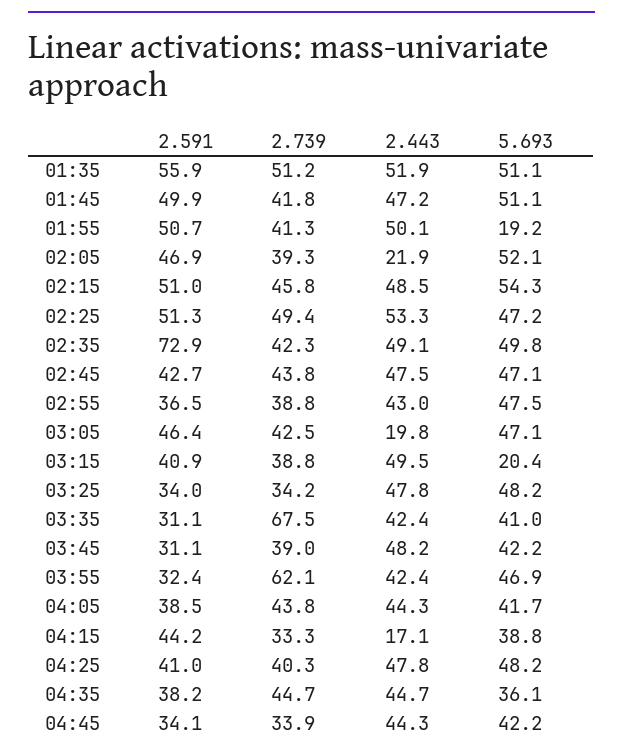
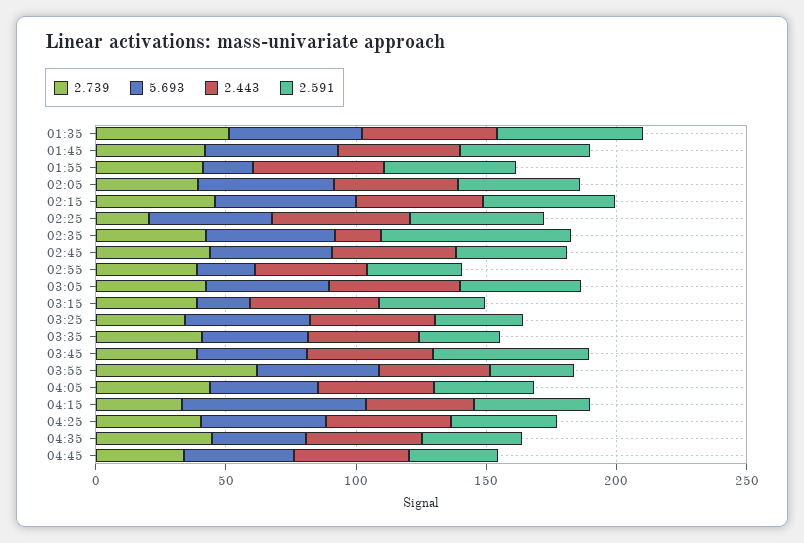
  {
    "2.591": {
      "01:35": 55.9,
      "01:45": 49.9,
      "01:55": 50.7,
      "02:05": 46.9,
      "02:15": 51,
      "02:25": 51.3,
      "02:35": 72.9,
      "02:45": 42.7,
      "02:55": 36.5,
      "03:05": 46.4,
      "03:15": 40.9,
      "03:25": 34,
      "03:35": 31.1,
-     "03:45": 31.1,
+     "03:45": 60,
      "03:55": 32.4,
      "04:05": 38.5,
      "04:15": 44.2,
      "04:25": 41,
      "04:35": 38.2,
      "04:45": 34.1
    },
    "2.739": {
      "01:35": 51.2,
      "01:45": 41.8,
      "01:55": 41.3,
      "02:05": 39.3,
      "02:15": 45.8,
-     "02:25": 49.4,
+     "02:25": 20,
      "02:35": 42.3,
      "02:45": 43.8,
      "02:55": 38.8,
      "03:05": 42.5,
      "03:15": 38.8,
      "03:25": 34.2,
-     "03:35": 67.5,
+     "03:35": 40,
      "03:45": 39,
      "03:55": 62.1,
      "04:05": 43.8,
      "04:15": 33.3,
      "04:25": 40.3,
      "04:35": 44.7,
      "04:45": 33.9
    },
    "2.443": {
      "01:35": 51.9,
      "01:45": 47.2,
      "01:55": 50.1,
-     "02:05": 21.9,
+     "02:05": 50,
      "02:15": 48.5,
      "02:25": 53.3,
-     "02:35": 49.1,
+     "02:35": 20,
      "02:45": 47.5,
      "02:55": 43,
-     "03:05": 19.8,
+     "03:05": 50,
      "03:15": 49.5,
      "03:25": 47.8,
      "03:35": 42.4,
      "03:45": 48.2,
      "03:55": 42.4,
      "04:05": 44.3,
-     "04:15": 17.1,
+     "04:15": 40,
      "04:25": 47.8,
      "04:35": 44.7,
      "04:45": 44.3
    },
    "5.693": {
      "01:35": 51.1,
      "01:45": 51.1,
      "01:55": 19.2,
      "02:05": 52.1,
      "02:15": 54.3,
      "02:25": 47.2,
      "02:35": 49.8,
      "02:45": 47.1,
-     "02:55": 47.5,
+     "02:55": 20,
      "03:05": 47.1,
      "03:15": 20.4,
      "03:25": 48.2,
      "03:35": 41,
      "03:45": 42.2,
      "03:55": 46.9,
      "04:05": 41.7,
-     "04:15": 38.8,
+     "04:15": 70,
      "04:25": 48.2,
      "04:35": 36.1,
      "04:45": 42.2
    }
  }

